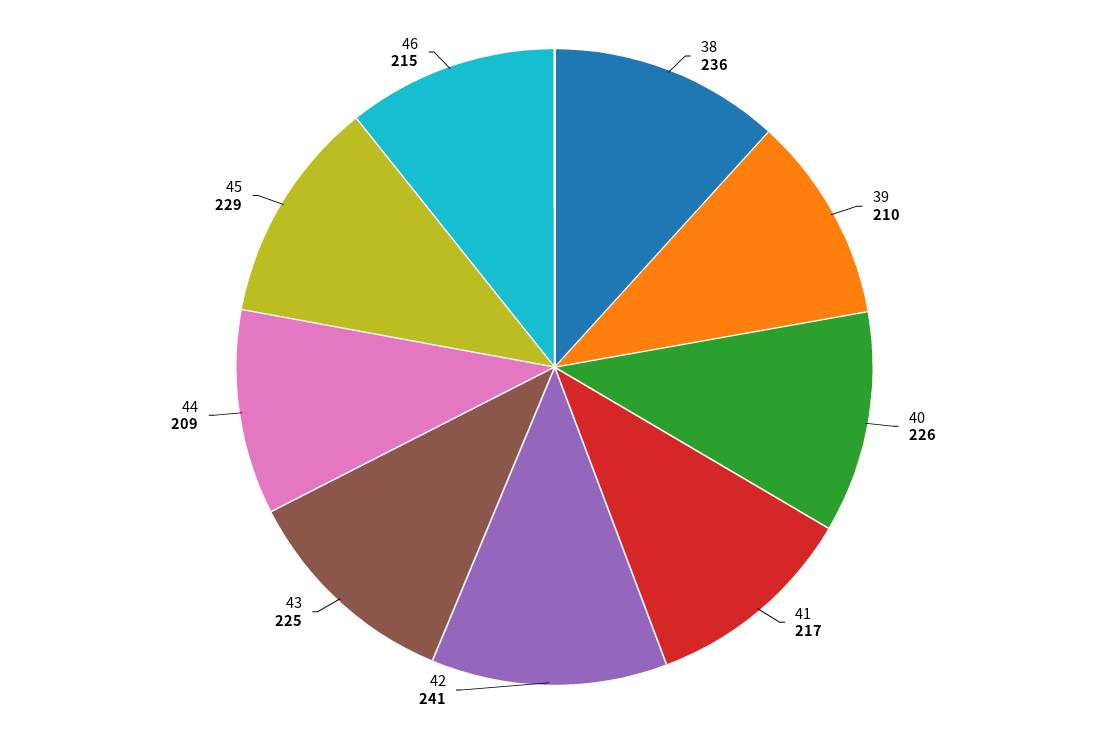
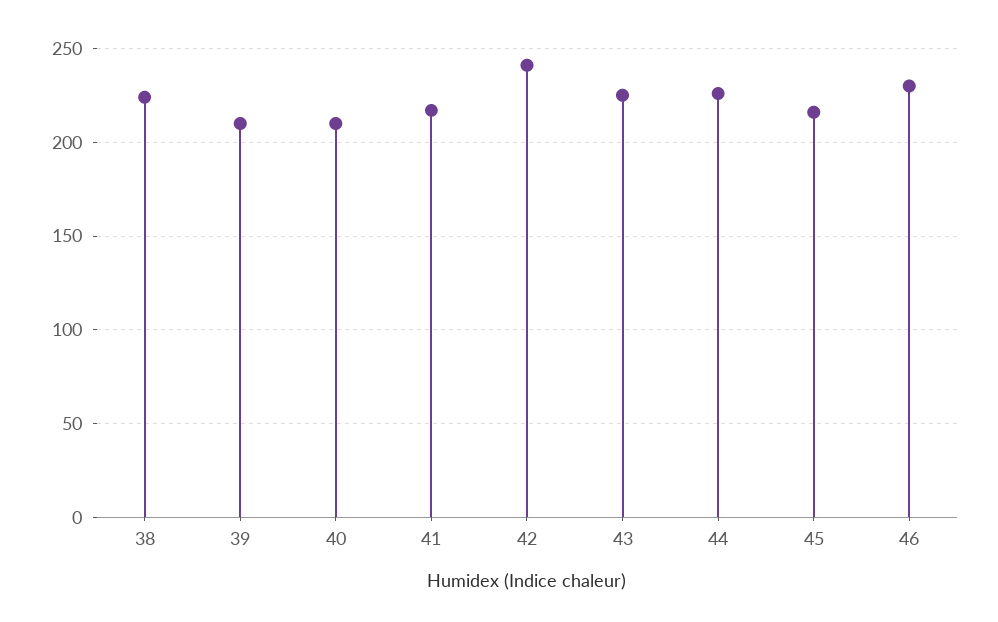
  {
-   "38": 236,
+   "38": 225,
    "39": 210,
-   "40": 226,
+   "40": 210,
    "41": 217,
    "42": 241,
    "43": 225,
-   "44": 209,
+   "44": 225,
-   "45": 229,
+   "45": 215,
-   "46": 215
+   "46": 230
  }

